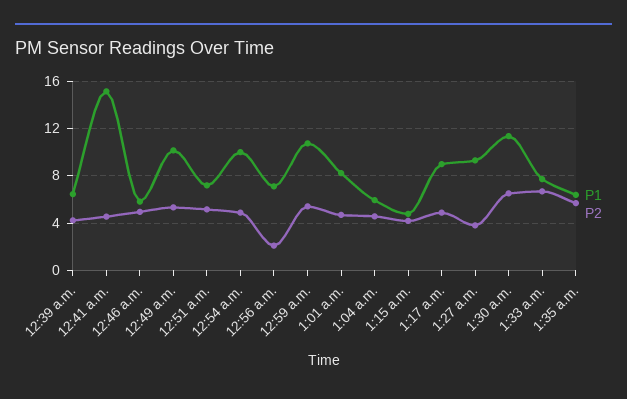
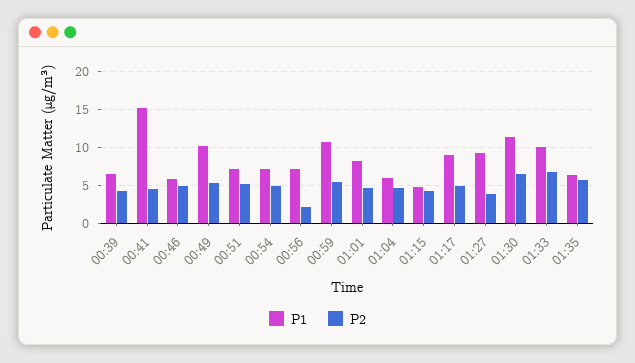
  {
    "P1": {
      "12:39 a.m.": 6,
      "12:41 a.m.": 15,
      "12:46 a.m.": 6,
      "12:49 a.m.": 10,
      "12:51 a.m.": 7,
-     "12:54 a.m.": 10,
+     "12:54 a.m.": 7,
      "12:56 a.m.": 7,
      "12:59 a.m.": 11,
      "1:01 a.m.": 8,
      "1:04 a.m.": 6,
      "1:15 a.m.": 5,
      "1:17 a.m.": 9,
      "1:27 a.m.": 9,
      "1:30 a.m.": 11,
-     "1:33 a.m.": 8,
+     "1:33 a.m.": 10,
      "1:35 a.m.": 6
    },
    "P2": {
      "12:39 a.m.": 4,
      "12:41 a.m.": 5,
      "12:46 a.m.": 5,
      "12:49 a.m.": 5,
      "12:51 a.m.": 5,
      "12:54 a.m.": 5,
      "12:56 a.m.": 2,
      "12:59 a.m.": 5,
      "1:01 a.m.": 5,
      "1:04 a.m.": 5,
      "1:15 a.m.": 4,
      "1:17 a.m.": 5,
      "1:27 a.m.": 4,
      "1:30 a.m.": 7,
      "1:33 a.m.": 7,
      "1:35 a.m.": 6
    }
  }

